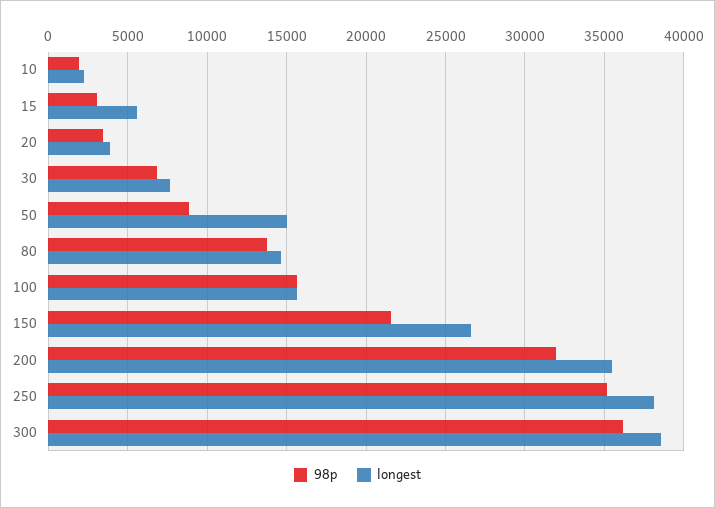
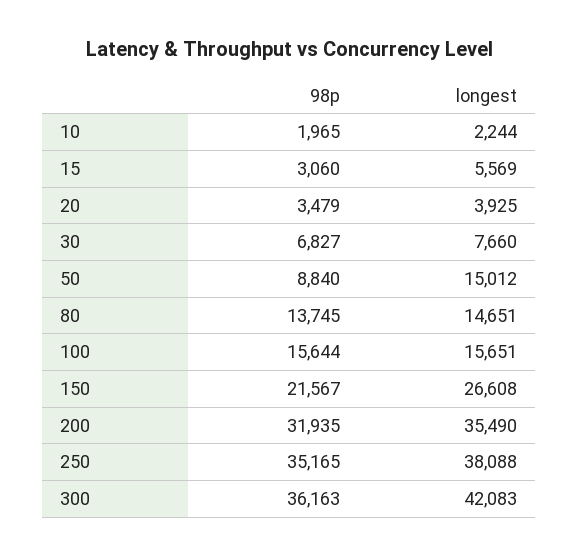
  {
    "98p": {
      "10": 1965,
      "15": 3060,
      "20": 3479,
      "30": 6827,
      "50": 8840,
      "80": 13745,
      "100": 15644,
      "150": 21567,
      "200": 31935,
      "250": 35165,
      "300": 36163
    },
    "longest": {
      "10": 2244,
      "15": 5569,
      "20": 3925,
      "30": 7660,
      "50": 15012,
      "80": 14651,
      "100": 15651,
      "150": 26608,
      "200": 35490,
      "250": 38088,
-     "300": 38500
+     "300": 42083
    }
  }

